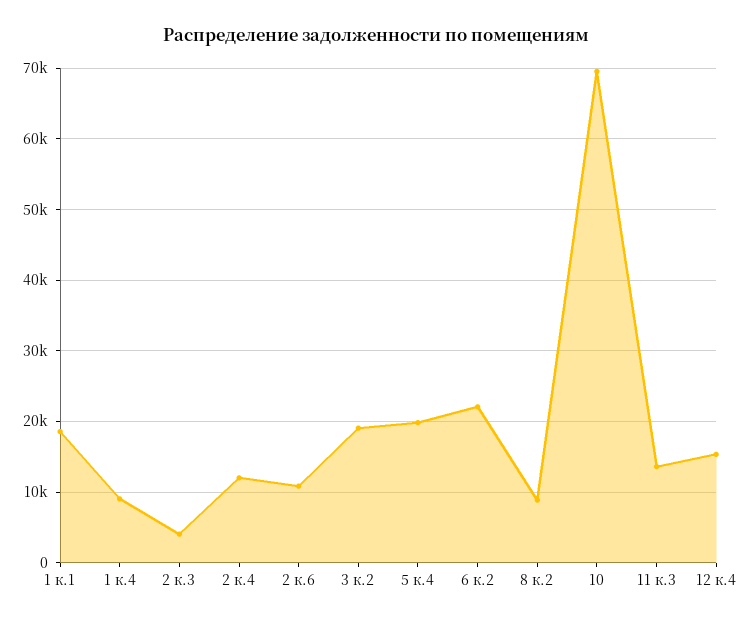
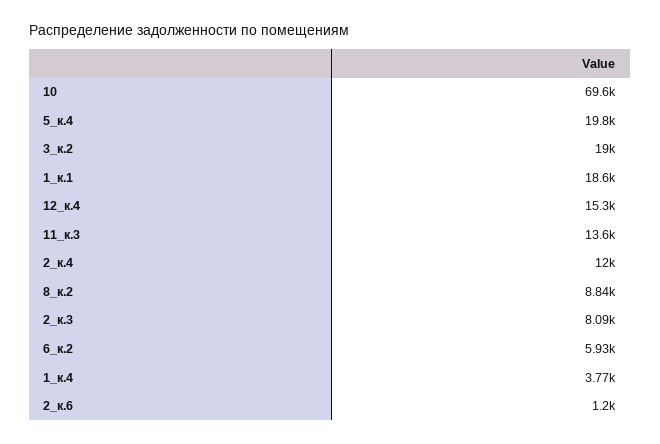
  {
    "1 к.1": 18600,
-   "1 к.4": 9000,
+   "1 к.4": 3770,
-   "2 к.3": 4000,
+   "2 к.3": 8090,
    "2 к.4": 12000,
-   "2 к.6": 11000,
+   "2 к.6": 1200,
    "3 к.2": 19000,
    "5 к.4": 19800,
-   "6 к.2": 22000,
+   "6 к.2": 5930,
    "8 к.2": 8840,
    "10": 69600,
    "11 к.3": 13600,
    "12 к.4": 15300
  }

